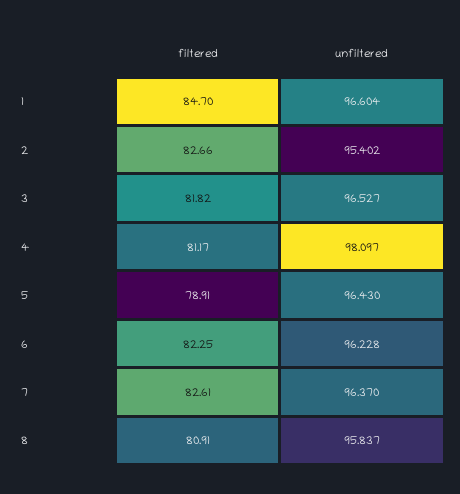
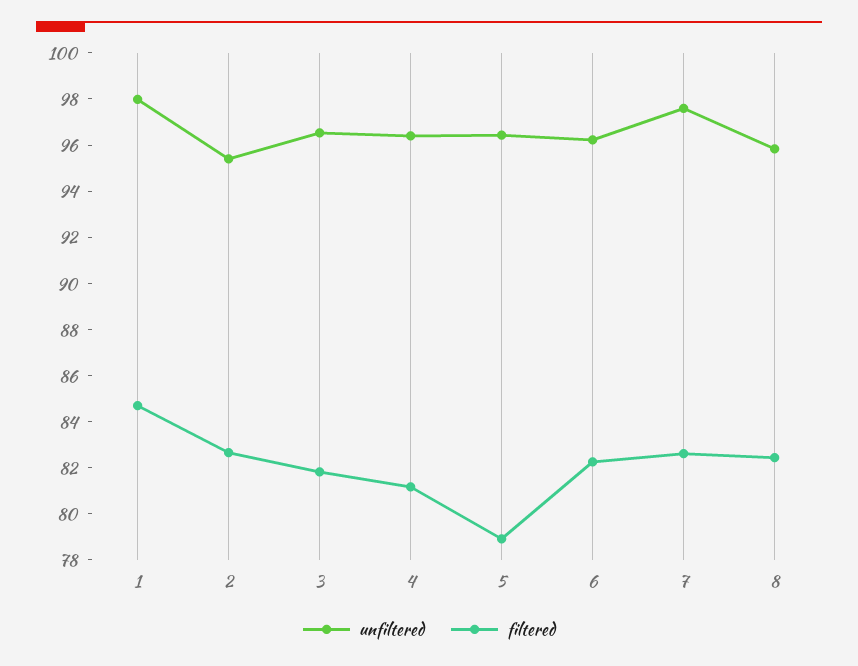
  {
    "filtered": {
      "1": 84.7,
      "2": 82.66,
      "3": 81.82,
      "4": 81.17,
      "5": 78.91,
      "6": 82.25,
      "7": 82.61,
-     "8": 80.91
+     "8": 82.5
    },
    "unfiltered": {
-     "1": 96.604,
+     "1": 98,
      "2": 95.402,
      "3": 96.527,
-     "4": 98.097,
+     "4": 96.5,
      "5": 96.43,
      "6": 96.228,
-     "7": 96.37,
+     "7": 97.5,
      "8": 95.837
    }
  }

